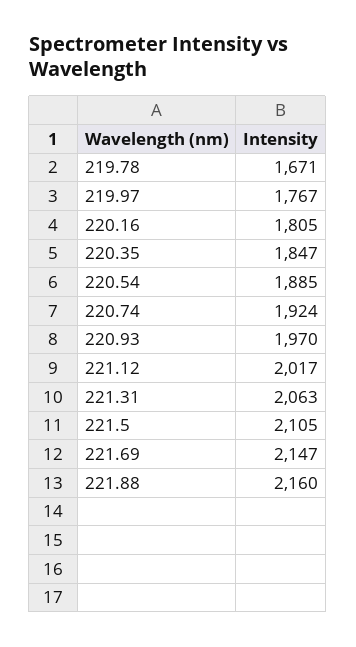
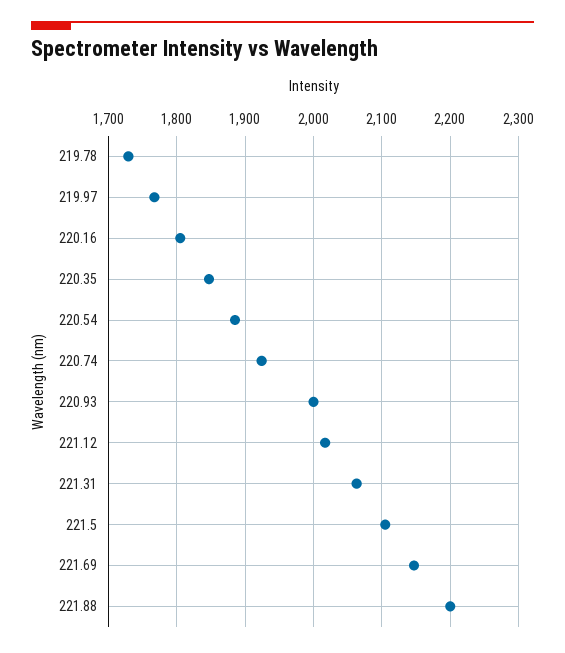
  {
-   "219.78": 1671,
+   "219.78": 1730,
    "219.97": 1767,
    "220.16": 1805,
    "220.35": 1847,
    "220.54": 1885,
    "220.74": 1924,
-   "220.93": 1970,
+   "220.93": 2000,
    "221.12": 2017,
    "221.31": 2063,
    "221.5": 2105,
    "221.69": 2147,
-   "221.88": 2160
+   "221.88": 2200
  }

